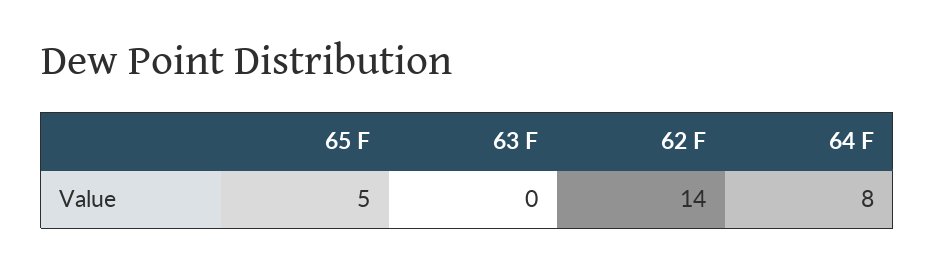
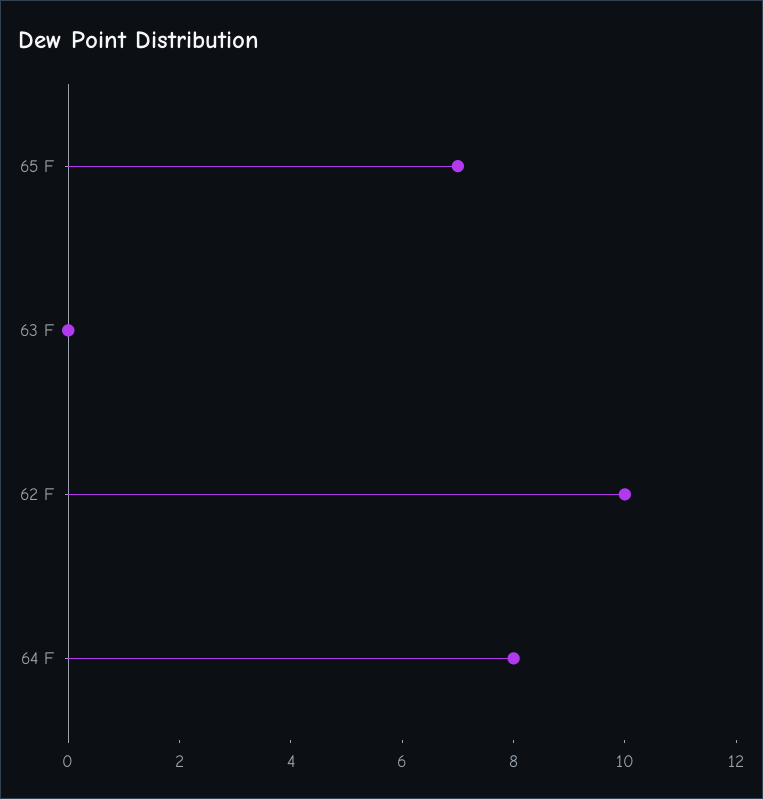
  {
-   "65 F": 5,
+   "65 F": 7,
    "63 F": 0,
-   "62 F": 14,
+   "62 F": 10,
    "64 F": 8
  }

